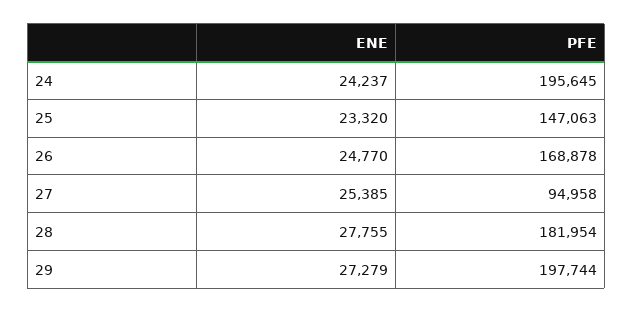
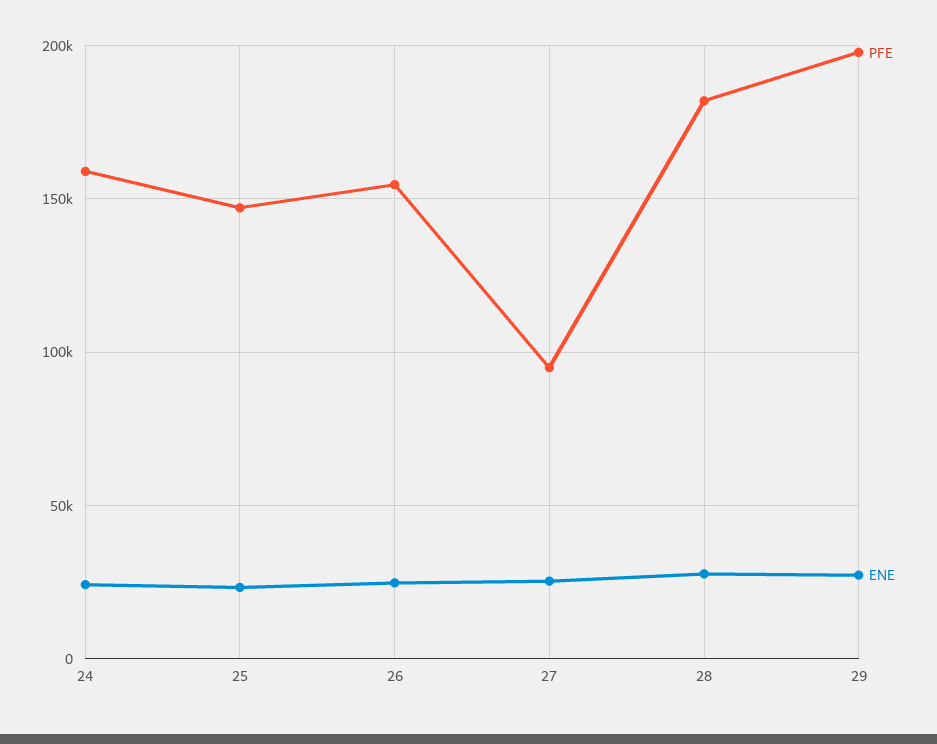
  {
    "ENE": {
      "24": 24237,
      "25": 23320,
      "26": 24770,
      "27": 25385,
      "28": 27755,
      "29": 27279
    },
    "PFE": {
-     "24": 195645,
+     "24": 160000,
      "25": 147063,
-     "26": 168878,
+     "26": 155000,
      "27": 94958,
      "28": 181954,
      "29": 197744
    }
  }

